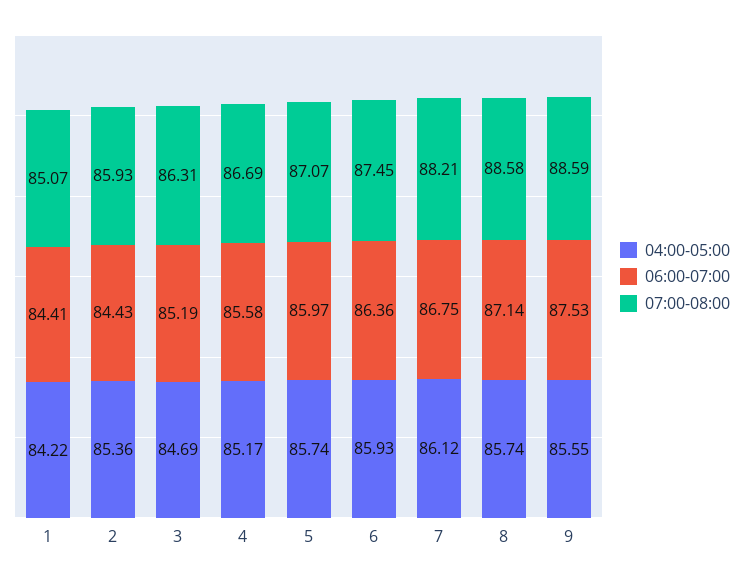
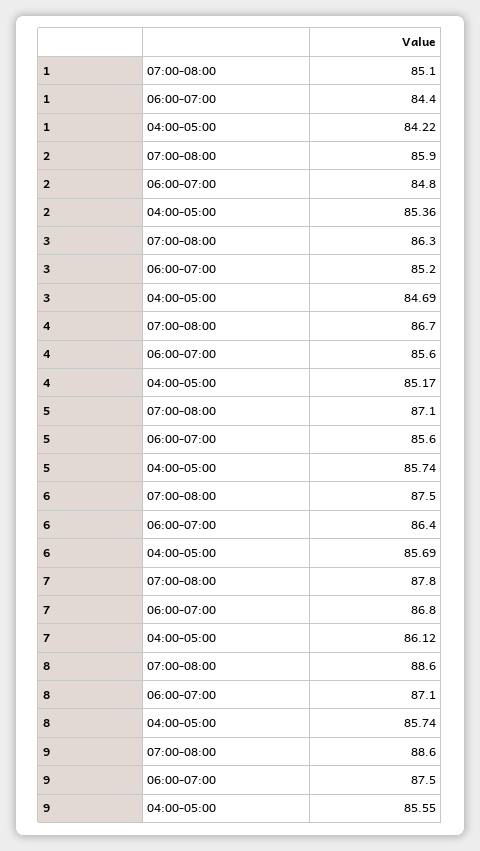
  {
    "04:00-05:00": {
      "1": 84.22,
      "2": 85.36,
      "3": 84.69,
      "4": 85.17,
      "5": 85.74,
-     "6": 85.93,
+     "6": 85.69,
      "7": 86.12,
      "8": 85.74,
      "9": 85.55
    },
    "06:00-07:00": {
      "1": 84.41,
-     "2": 84.43,
+     "2": 84.8,
      "3": 85.19,
      "4": 85.58,
-     "5": 85.97,
+     "5": 85.6,
      "6": 86.36,
      "7": 86.75,
      "8": 87.14,
      "9": 87.53
    },
    "07:00-08:00": {
      "1": 85.07,
      "2": 85.93,
      "3": 86.31,
      "4": 86.69,
      "5": 87.07,
      "6": 87.45,
-     "7": 88.21,
+     "7": 87.8,
      "8": 88.58,
      "9": 88.59
    }
  }

